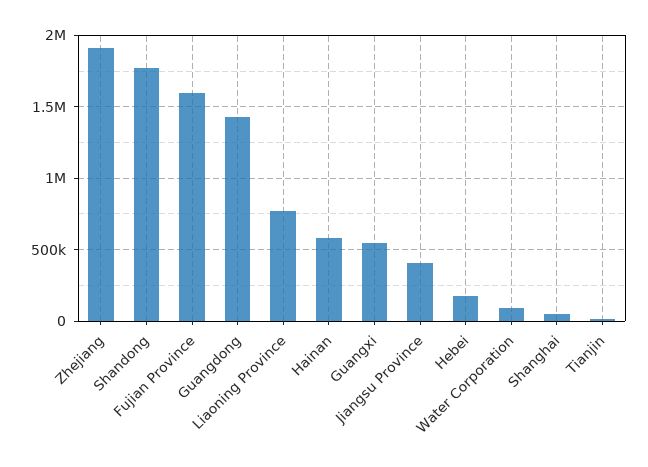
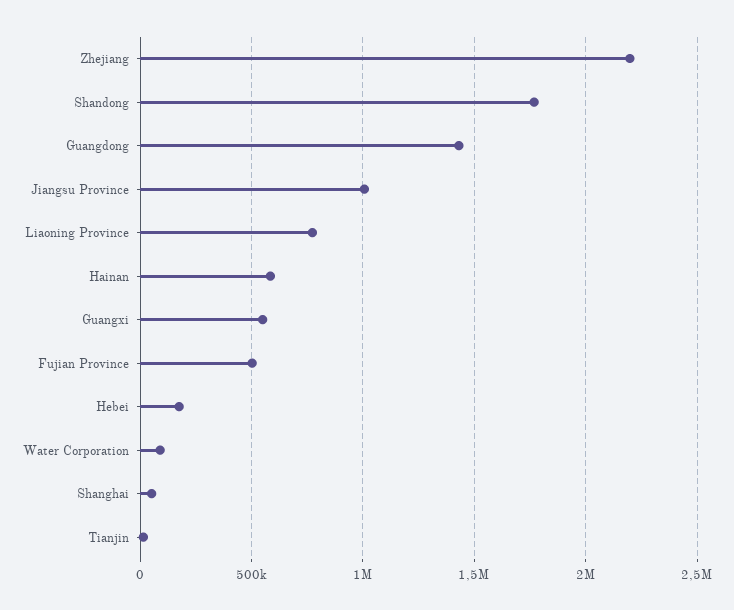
  {
-   "Zhejiang": 1900000,
+   "Zhejiang": 2200000,
    "Shandong": 1750000,
-   "Fujian Province": 1600000,
+   "Fujian Province": 500000,
    "Guangdong": 1450000,
    "Liaoning Province": 750000,
    "Hainan": 600000,
    "Guangxi": 550000,
-   "Jiangsu Province": 400000,
+   "Jiangsu Province": 1000000,
    "Hebei": 150000,
    "Water Corporation": 100000,
    "Shanghai": 50000,
    "Tianjin": 0
  }

